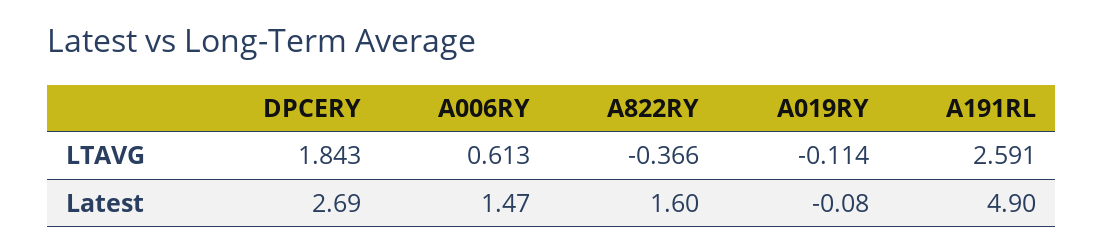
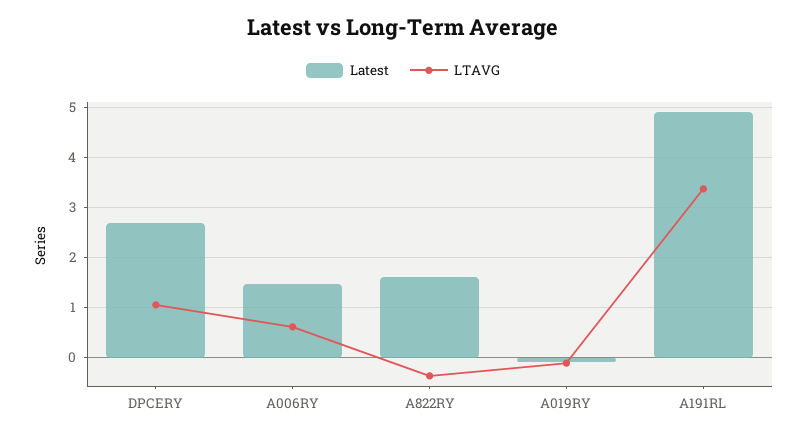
  {
    "LTAVG": {
-     "DPCERY": 1.843,
+     "DPCERY": 1,
      "A006RY": 0.613,
      "A822RY": -0.366,
      "A019RY": -0.114,
-     "A191RL": 2.591
+     "A191RL": 3.4
    },
    "Latest": {
      "DPCERY": 2.69,
      "A006RY": 1.47,
      "A822RY": 1.6,
      "A019RY": -0.08,
      "A191RL": 4.9
    }
  }

